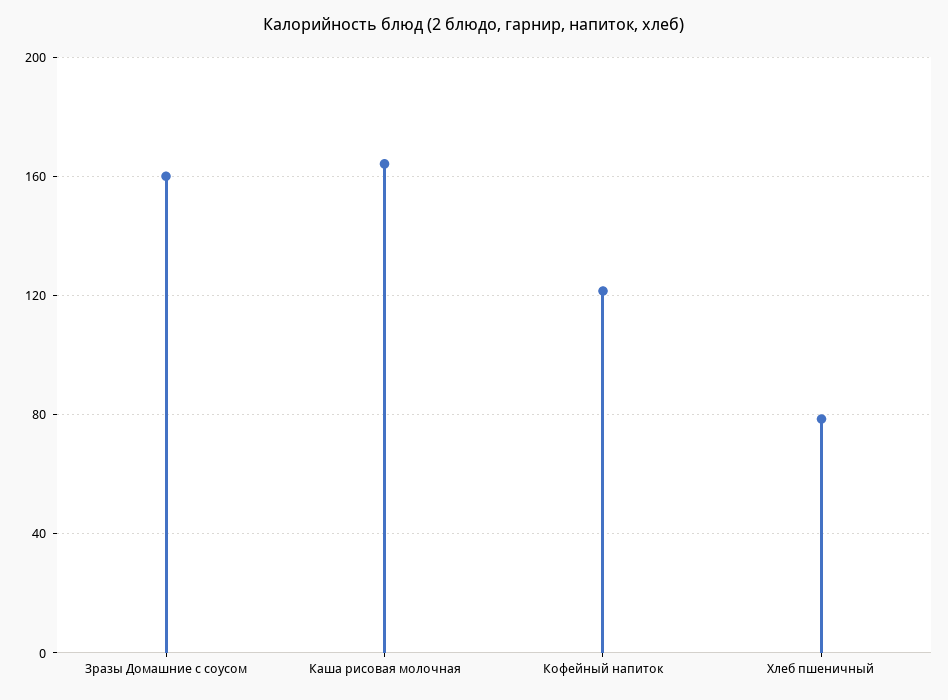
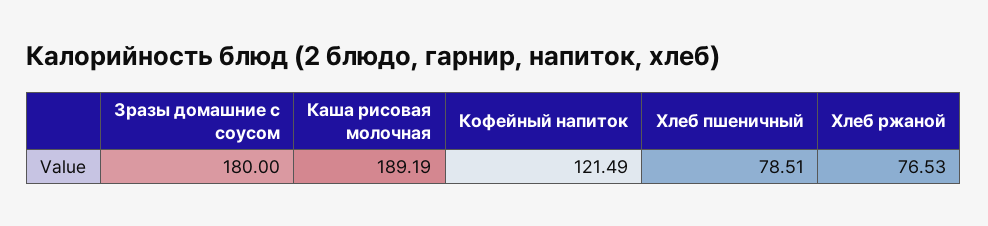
  {
-   "Зразы Домашние с соусом": 160,
+   "Зразы Домашние с соусом": 180,
-   "Каша рисовая молочная": 165,
+   "Каша рисовая молочная": 189.19,
    "Кофейный напиток": 121.49,
-   "Хлеб пшеничный": 78.51
+   "Хлеб пшеничный": 78.51,
+   "Хлеб ржаной": 76.53
  }

